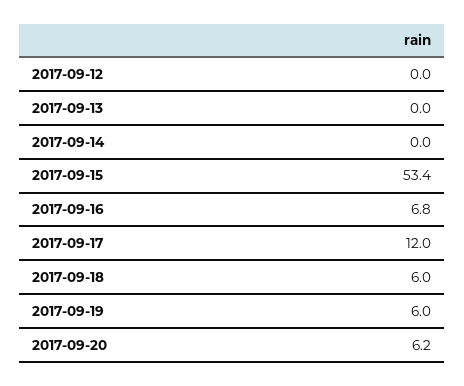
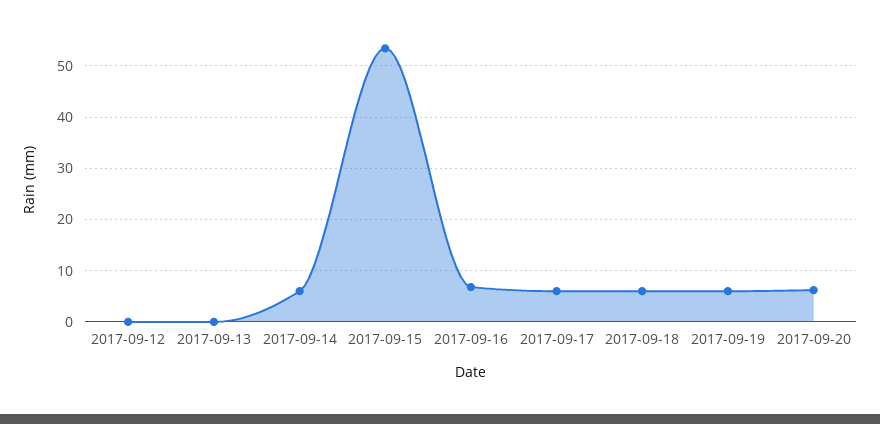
  {
    "2017-09-12": 0,
    "2017-09-13": 0,
-   "2017-09-14": 0,
+   "2017-09-14": 6,
    "2017-09-15": 53.4,
    "2017-09-16": 6.8,
-   "2017-09-17": 12,
+   "2017-09-17": 6,
    "2017-09-18": 6,
    "2017-09-19": 6,
    "2017-09-20": 6.2
  }

